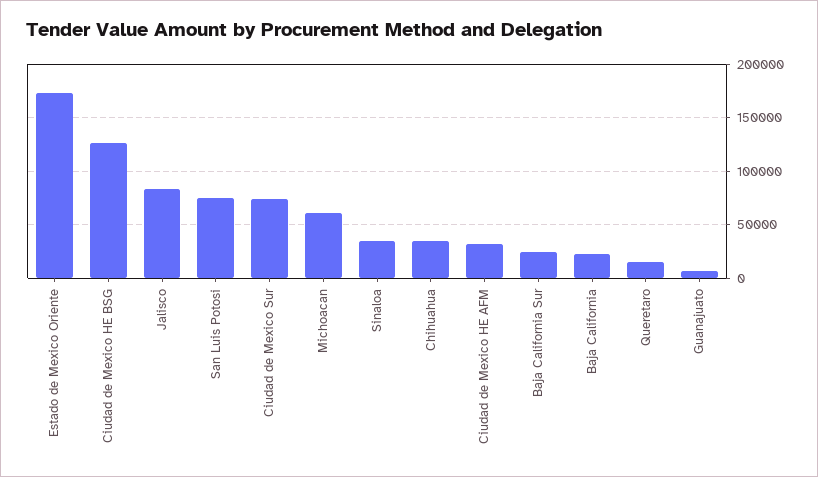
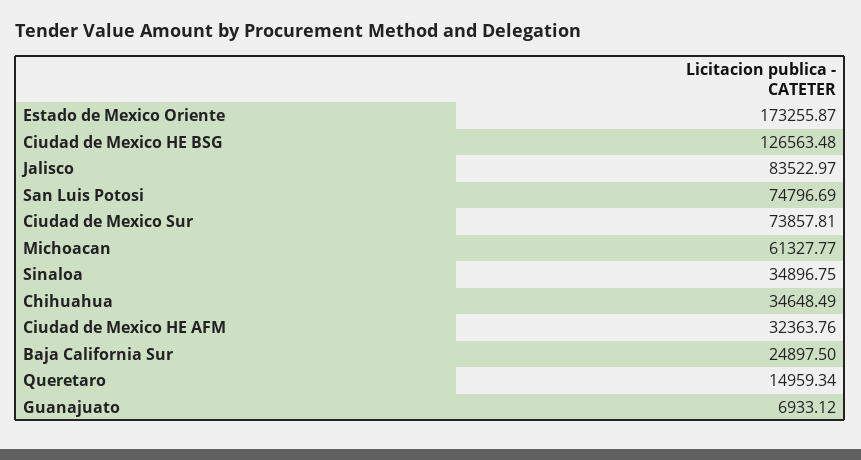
  {
    "Estado de Mexico Oriente": 173255.87,
    "Ciudad de Mexico HE BSG": 126563.48,
    "Jalisco": 83522.97,
    "San Luis Potosi": 74796.69,
    "Ciudad de Mexico Sur": 73857.81,
    "Michoacan": 61327.77,
    "Sinaloa": 34896.75,
    "Chihuahua": 34648.49,
    "Ciudad de Mexico HE AFM": 32363.76,
    "Baja California Sur": 24897.5,
-   "Baja California": 20000,
    "Queretaro": 14959.34,
    "Guanajuato": 6933.12
  }

